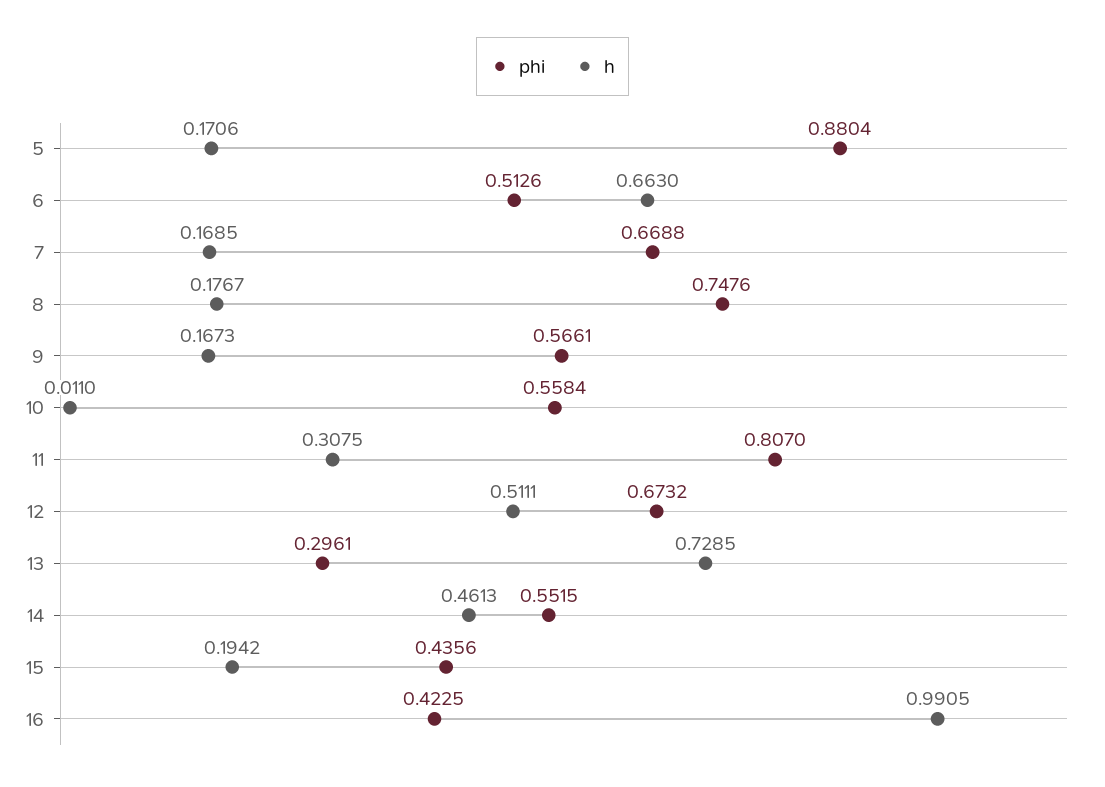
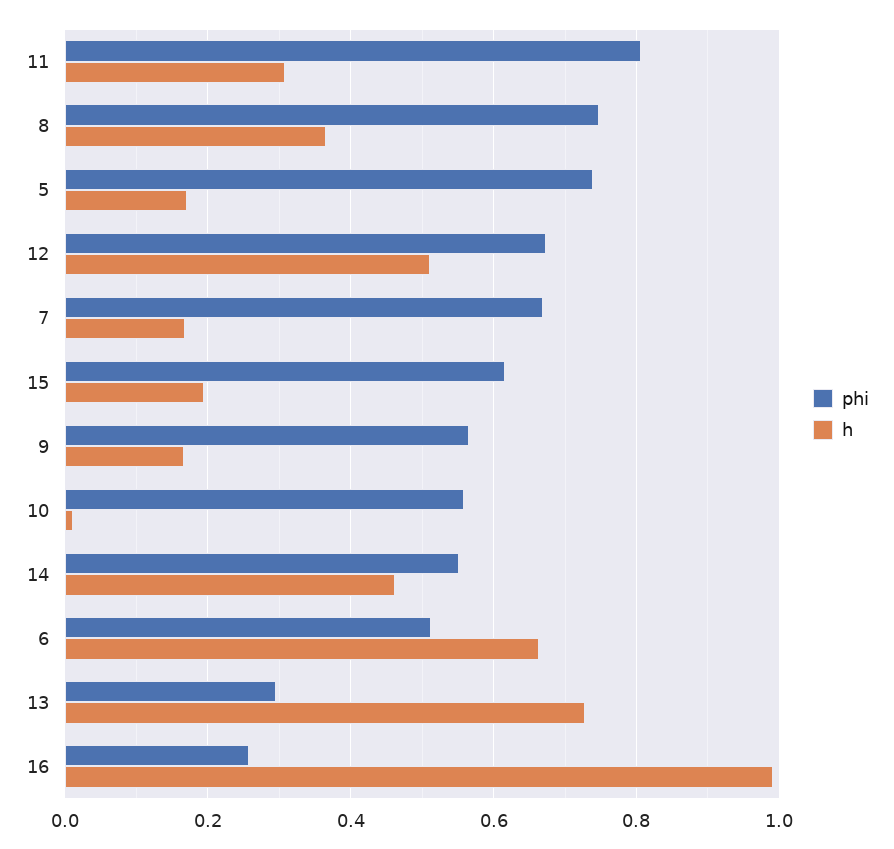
  {
    "phi": {
-     "5": 0.8804,
+     "5": 0.74,
      "6": 0.5126,
      "7": 0.6688,
      "8": 0.7476,
      "9": 0.5661,
      "10": 0.5584,
      "11": 0.807,
      "12": 0.6732,
      "13": 0.2961,
      "14": 0.5515,
-     "15": 0.4356,
+     "15": 0.62,
-     "16": 0.4225
+     "16": 0.26
    },
    "h": {
      "5": 0.1706,
      "6": 0.663,
      "7": 0.1685,
-     "8": 0.1767,
+     "8": 0.36,
      "9": 0.1673,
      "10": 0.011,
      "11": 0.3075,
      "12": 0.5111,
      "13": 0.7285,
      "14": 0.4613,
      "15": 0.1942,
      "16": 0.9905
    }
  }

